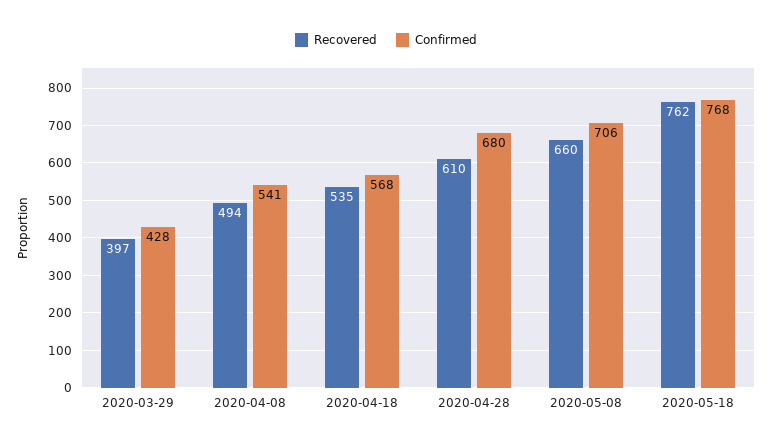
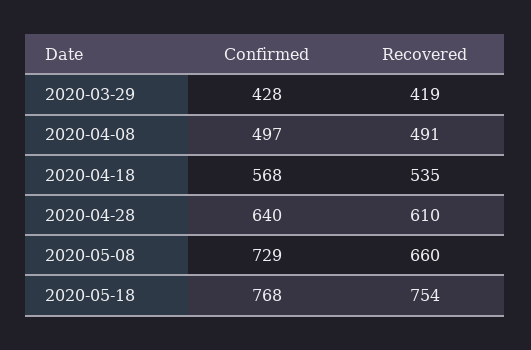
  {
    "Recovered": {
-     "2020-03-29": 397,
+     "2020-03-29": 419,
-     "2020-04-08": 494,
+     "2020-04-08": 491,
      "2020-04-18": 535,
      "2020-04-28": 610,
      "2020-05-08": 660,
-     "2020-05-18": 762
+     "2020-05-18": 754
    },
    "Confirmed": {
      "2020-03-29": 428,
-     "2020-04-08": 541,
+     "2020-04-08": 497,
      "2020-04-18": 568,
-     "2020-04-28": 680,
+     "2020-04-28": 640,
-     "2020-05-08": 706,
+     "2020-05-08": 729,
      "2020-05-18": 768
    }
  }

